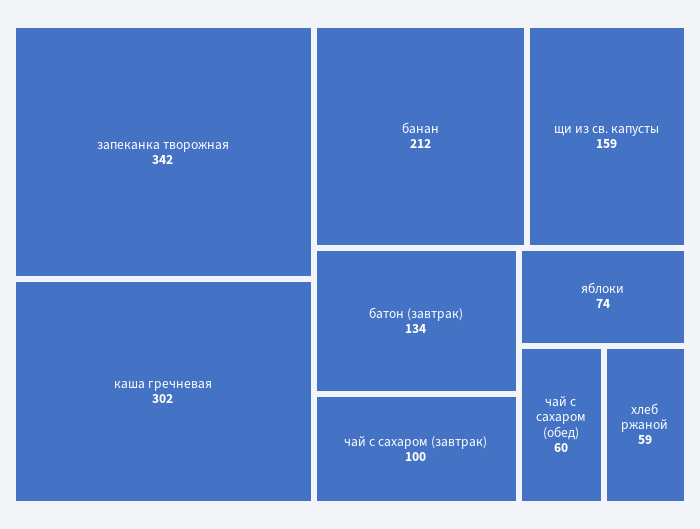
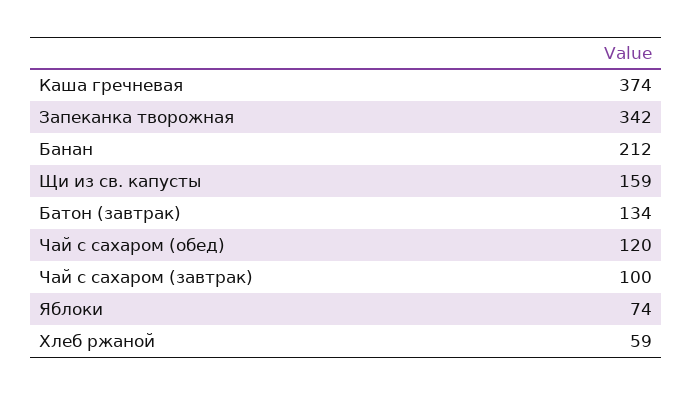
  {
    "запеканка творожная": 342,
-   "каша гречневая": 302,
+   "каша гречневая": 374,
    "банан": 212,
    "щи из св. капусты": 159,
    "батон (завтрак)": 134,
    "чай с сахаром (завтрак)": 100,
    "яблоки": 74,
-   "чай с сахаром (обед)": 60,
+   "чай с сахаром (обед)": 120,
    "хлеб ржаной": 59
  }

